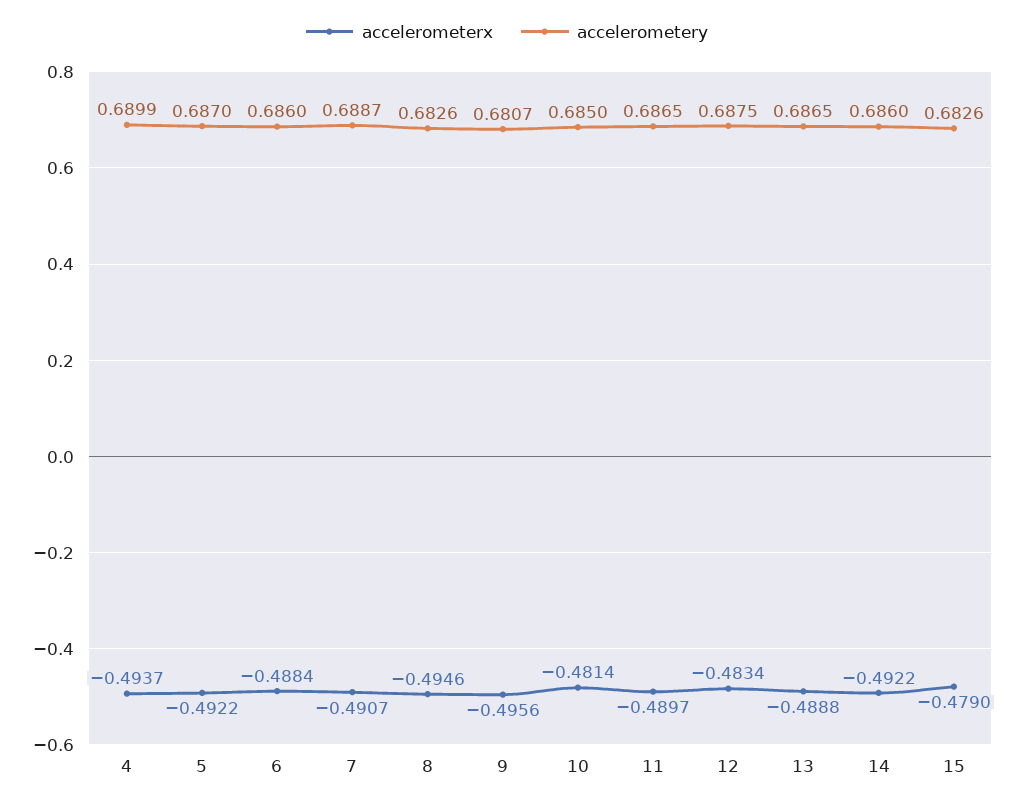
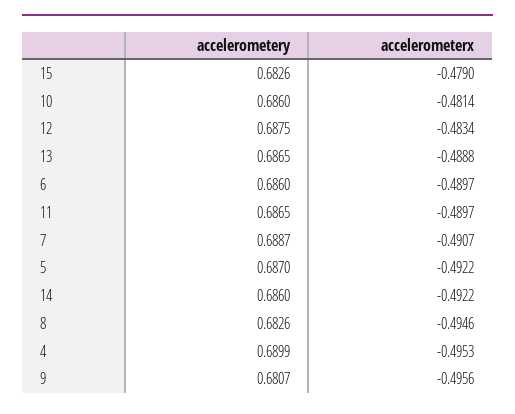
  {
    "accelerometerx": {
-     "4": -0.4937,
+     "4": -0.4953,
      "5": -0.4922,
-     "6": -0.4884,
+     "6": -0.4897,
      "7": -0.4907,
      "8": -0.4946,
      "9": -0.4956,
      "10": -0.4814,
      "11": -0.4897,
      "12": -0.4834,
      "13": -0.4888,
      "14": -0.4922,
      "15": -0.479
    },
    "accelerometery": {
      "4": 0.6899,
      "5": 0.687,
      "6": 0.686,
      "7": 0.6887,
      "8": 0.6826,
      "9": 0.6807,
-     "10": 0.685,
+     "10": 0.686,
      "11": 0.6865,
      "12": 0.6875,
      "13": 0.6865,
      "14": 0.686,
      "15": 0.6826
    }
  }

